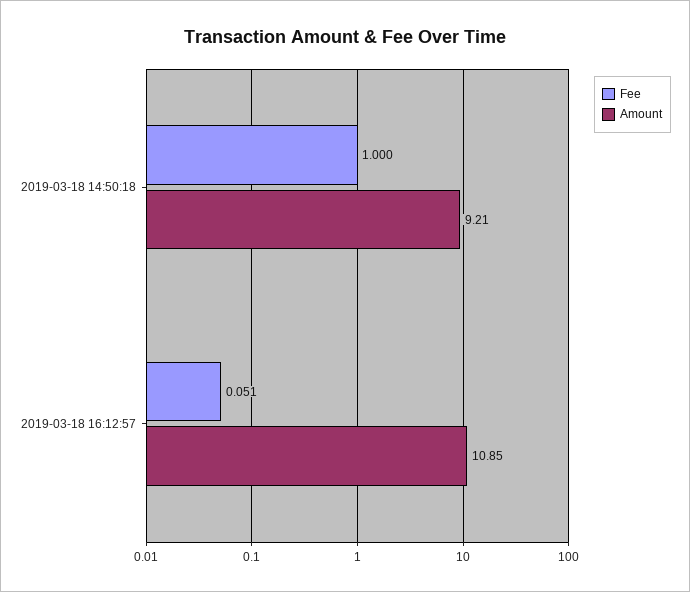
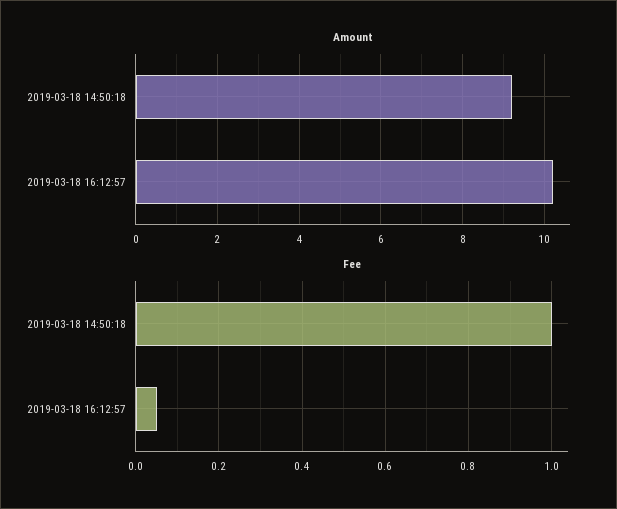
  {
    "Fee": {
      "2019-03-18 14:50:18": 1,
      "2019-03-18 16:12:57": 0.051
    },
    "Amount": {
      "2019-03-18 14:50:18": 9.21,
-     "2019-03-18 16:12:57": 10.85
+     "2019-03-18 16:12:57": 10.2
    }
  }

